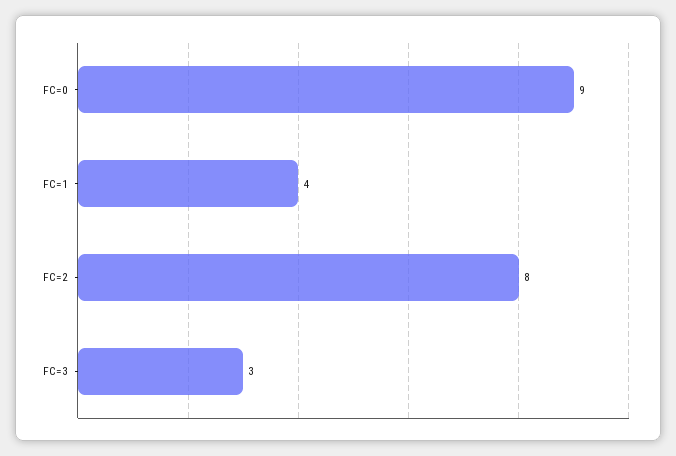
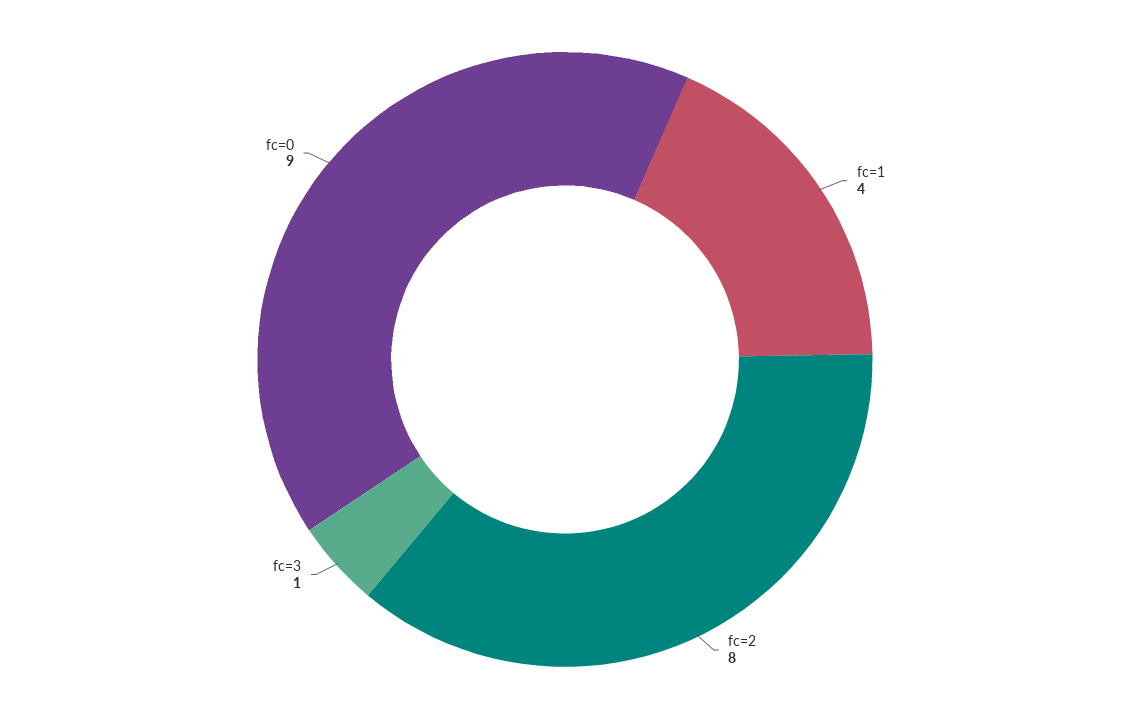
  {
    "FC=0": 9,
    "FC=1": 4,
    "FC=2": 8,
-   "FC=3": 3
+   "FC=3": 1
  }

